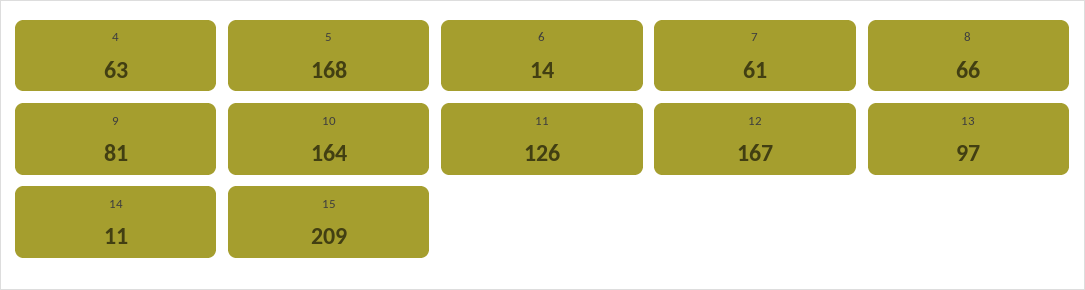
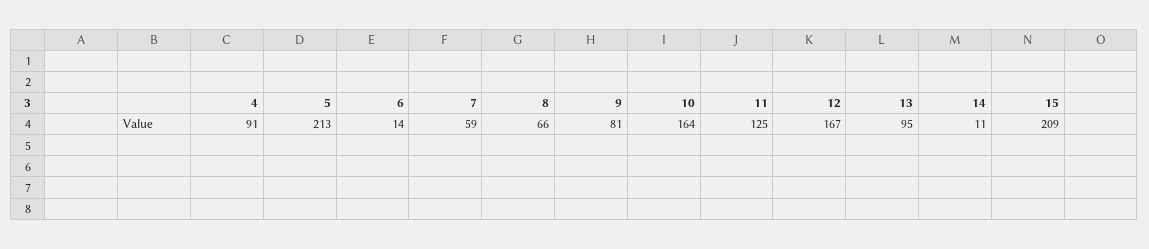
  {
-   "4": 63,
+   "4": 91,
-   "5": 168,
+   "5": 213,
    "6": 14,
-   "7": 61,
+   "7": 59,
    "8": 66,
    "9": 81,
    "10": 164,
-   "11": 126,
+   "11": 125,
    "12": 167,
-   "13": 97,
+   "13": 95,
    "14": 11,
    "15": 209
  }

